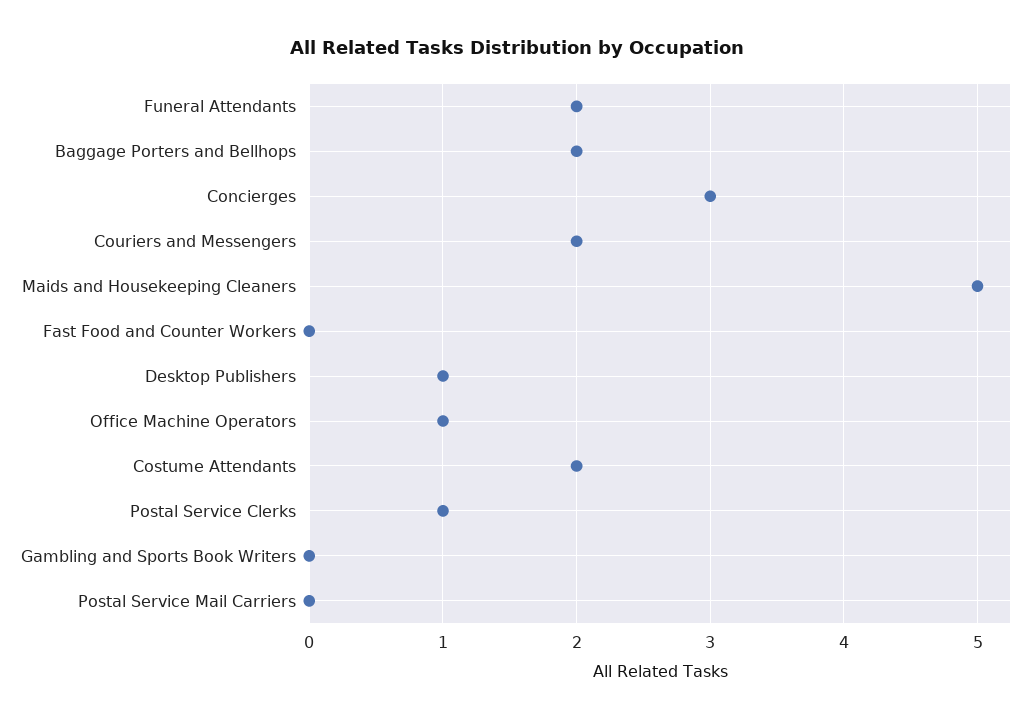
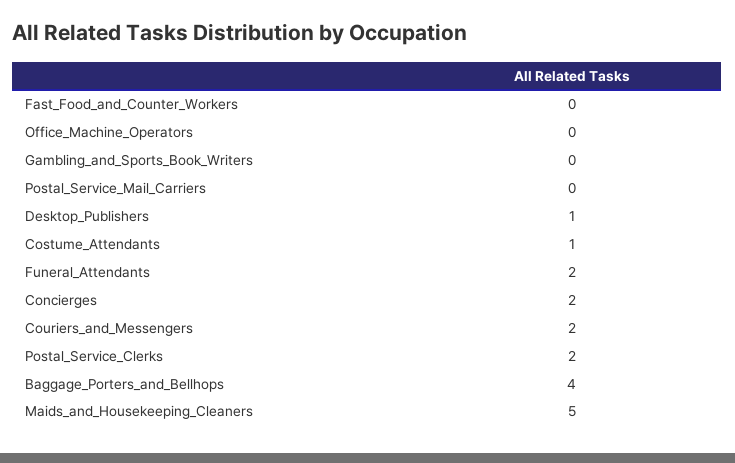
  {
    "Funeral Attendants": 2,
-   "Baggage Porters and Bellhops": 2,
+   "Baggage Porters and Bellhops": 4,
-   "Concierges": 3,
+   "Concierges": 2,
    "Couriers and Messengers": 2,
    "Maids and Housekeeping Cleaners": 5,
    "Fast Food and Counter Workers": 0,
    "Desktop Publishers": 1,
-   "Office Machine Operators": 1,
+   "Office Machine Operators": 0,
-   "Costume Attendants": 2,
+   "Costume Attendants": 1,
-   "Postal Service Clerks": 1,
+   "Postal Service Clerks": 2,
    "Gambling and Sports Book Writers": 0,
    "Postal Service Mail Carriers": 0
  }

